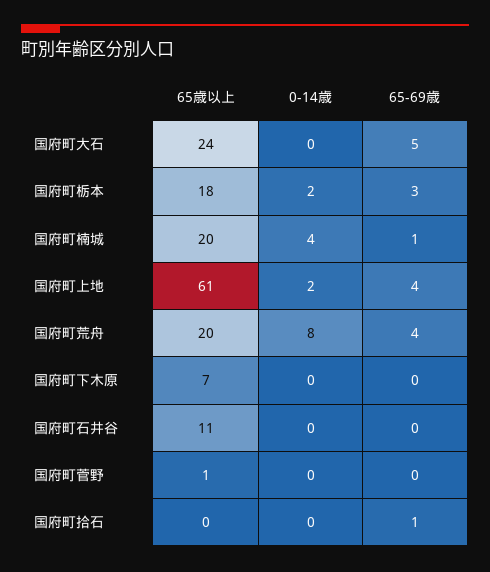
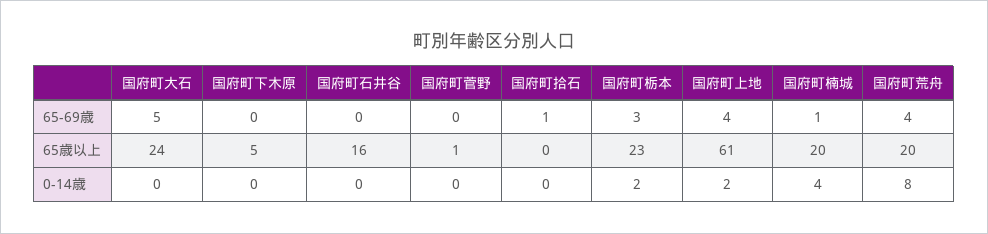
  {
    "65歳以上": {
      "国府町大石": 24,
-     "国府町栃本": 18,
+     "国府町栃本": 23,
      "国府町楠城": 20,
      "国府町上地": 61,
      "国府町荒舟": 20,
-     "国府町下木原": 7,
+     "国府町下木原": 5,
-     "国府町石井谷": 11,
+     "国府町石井谷": 16,
      "国府町菅野": 1,
      "国府町拾石": 0
    },
    "0-14歳": {
      "国府町大石": 0,
      "国府町栃本": 2,
      "国府町楠城": 4,
      "国府町上地": 2,
      "国府町荒舟": 8,
      "国府町下木原": 0,
      "国府町石井谷": 0,
      "国府町菅野": 0,
      "国府町拾石": 0
    },
    "65-69歳": {
      "国府町大石": 5,
      "国府町栃本": 3,
      "国府町楠城": 1,
      "国府町上地": 4,
      "国府町荒舟": 4,
      "国府町下木原": 0,
      "国府町石井谷": 0,
      "国府町菅野": 0,
      "国府町拾石": 1
    }
  }

